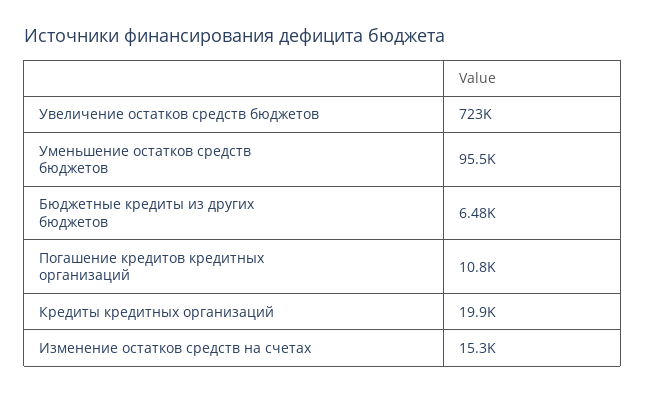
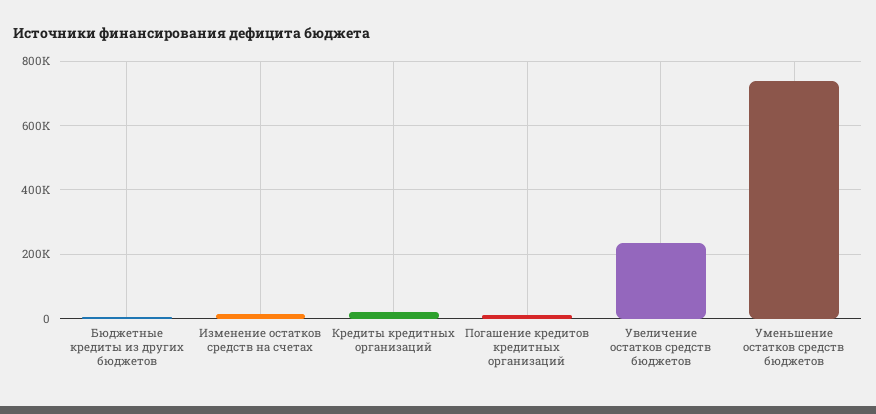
  {
-   "Увеличение остатков средств бюджетов": 723000,
+   "Увеличение остатков средств бюджетов": 240000,
-   "Уменьшение остатков средств бюджетов": 95500,
+   "Уменьшение остатков средств бюджетов": 740000,
    "Бюджетные кредиты из других бюджетов": 6480,
    "Погашение кредитов кредитных организаций": 10800,
    "Кредиты кредитных организаций": 19900,
    "Изменение остатков средств на счетах": 15300
  }

